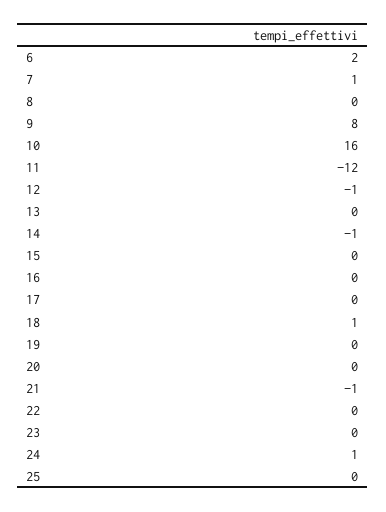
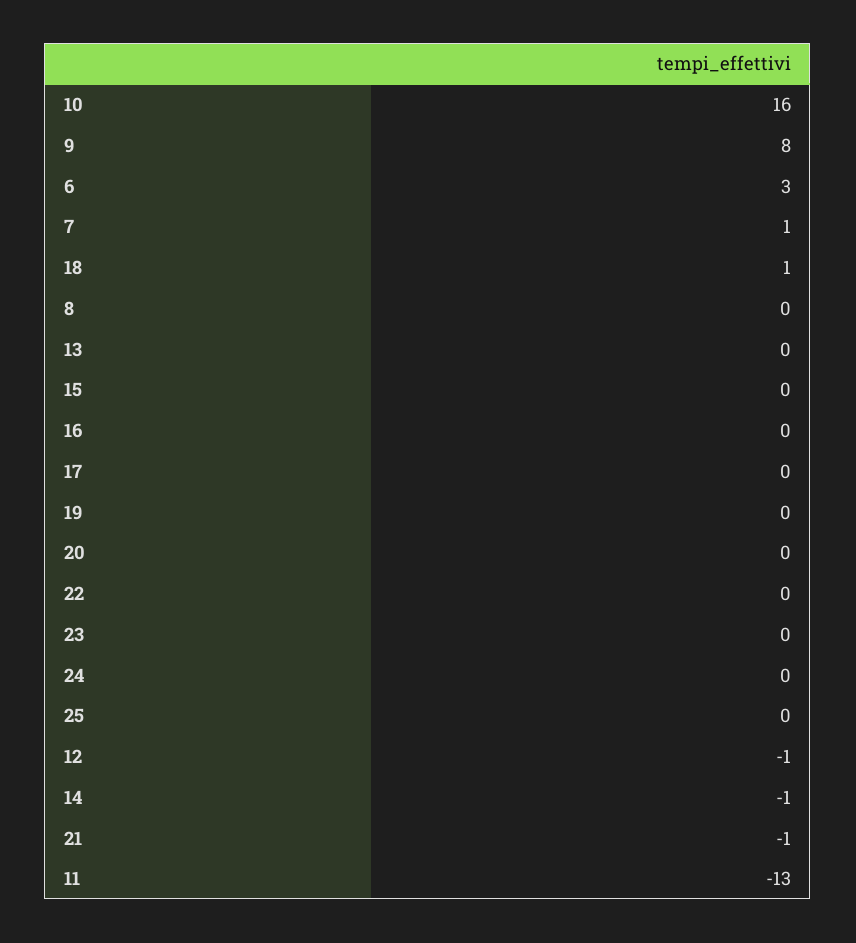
  {
-   "6": 2,
+   "6": 3,
    "7": 1,
    "8": 0,
    "9": 8,
    "10": 16,
-   "11": -12,
+   "11": -13,
    "12": -1,
    "13": 0,
    "14": -1,
    "15": 0,
    "16": 0,
    "17": 0,
    "18": 1,
    "19": 0,
    "20": 0,
    "21": -1,
    "22": 0,
    "23": 0,
-   "24": 1,
+   "24": 0,
    "25": 0
  }

